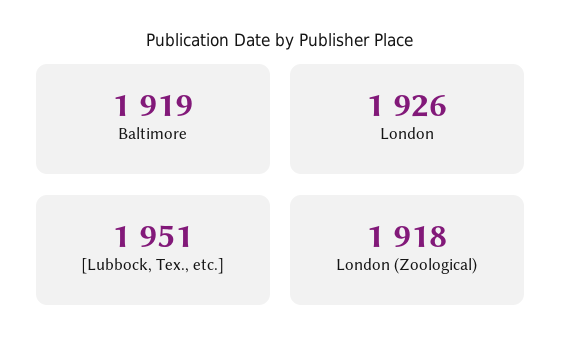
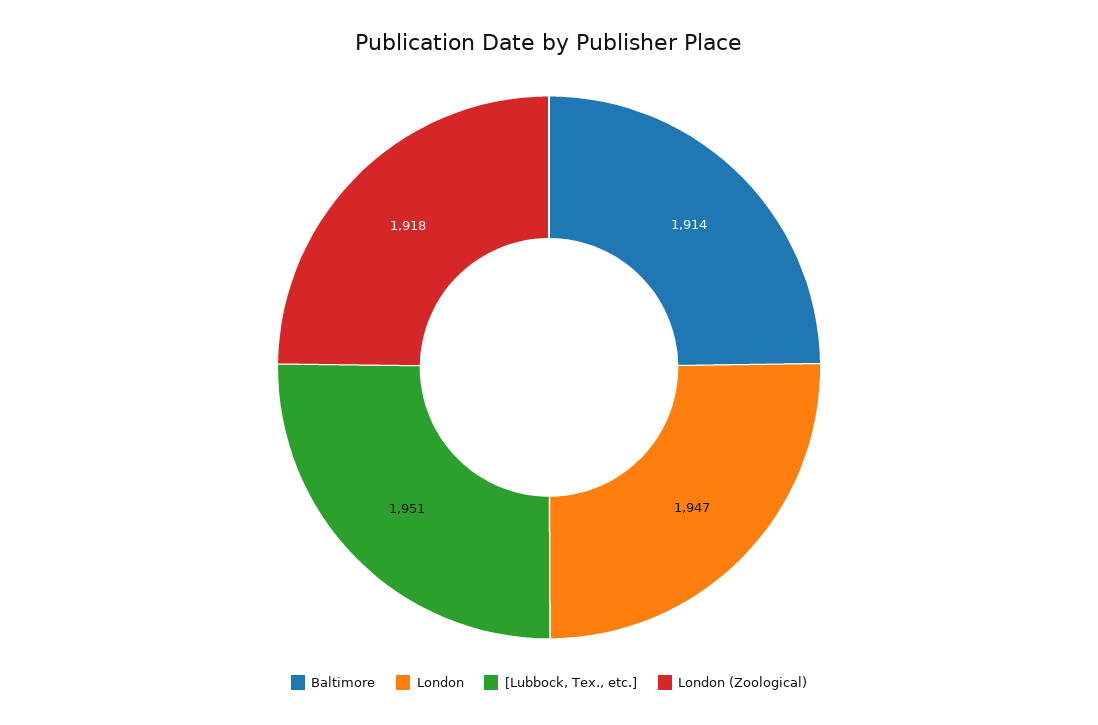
  {
-   "Baltimore": 1919,
+   "Baltimore": 1914,
-   "London": 1926,
+   "London": 1947,
    "[Lubbock, Tex., etc.]": 1951,
    "London (Zoological)": 1918
  }

